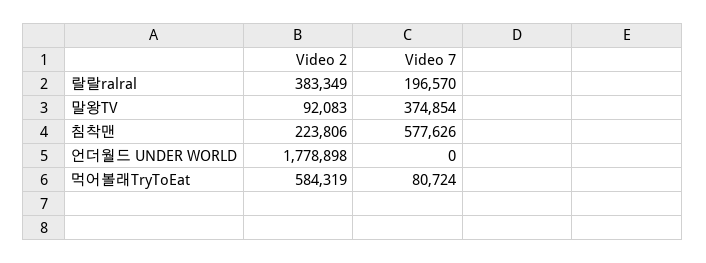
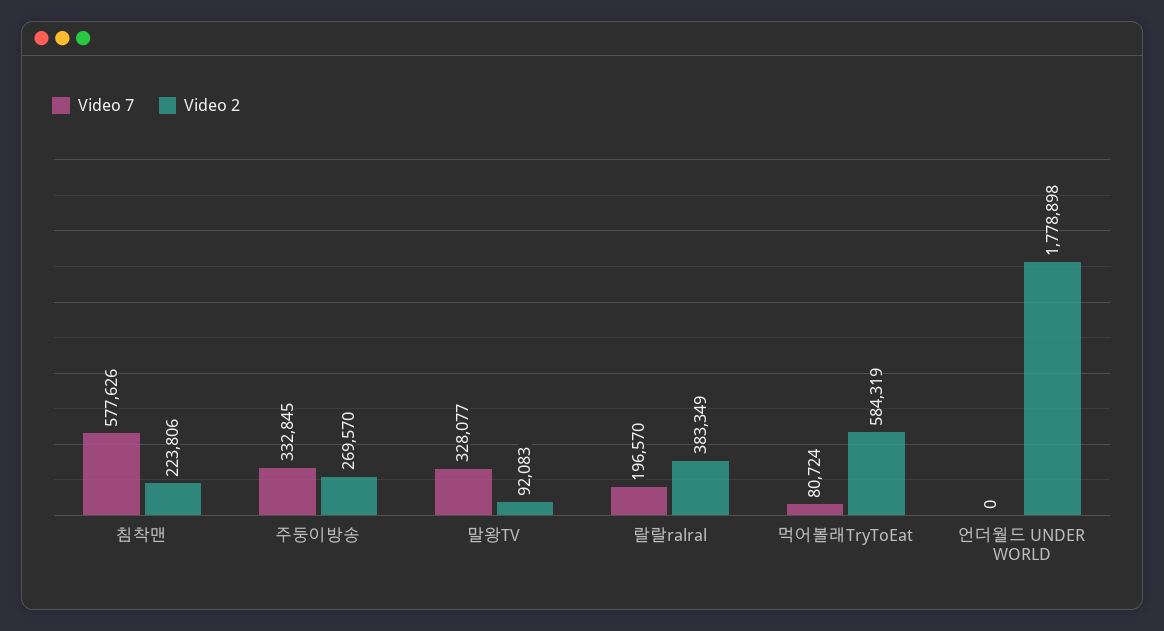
  {
    "Video 2": {
      "랄랄ralral": 383349,
      "말왕TV": 92083,
      "침착맨": 223806,
      "언더월드 UNDER WORLD": 1778898,
-     "먹어볼래TryToEat": 584319
+     "먹어볼래TryToEat": 584319,
+     "주둥이방송": 269570
    },
    "Video 7": {
      "랄랄ralral": 196570,
-     "말왕TV": 374854,
+     "말왕TV": 328077,
      "침착맨": 577626,
      "언더월드 UNDER WORLD": 0,
-     "먹어볼래TryToEat": 80724
+     "먹어볼래TryToEat": 80724,
+     "주둥이방송": 332845
    }
  }

